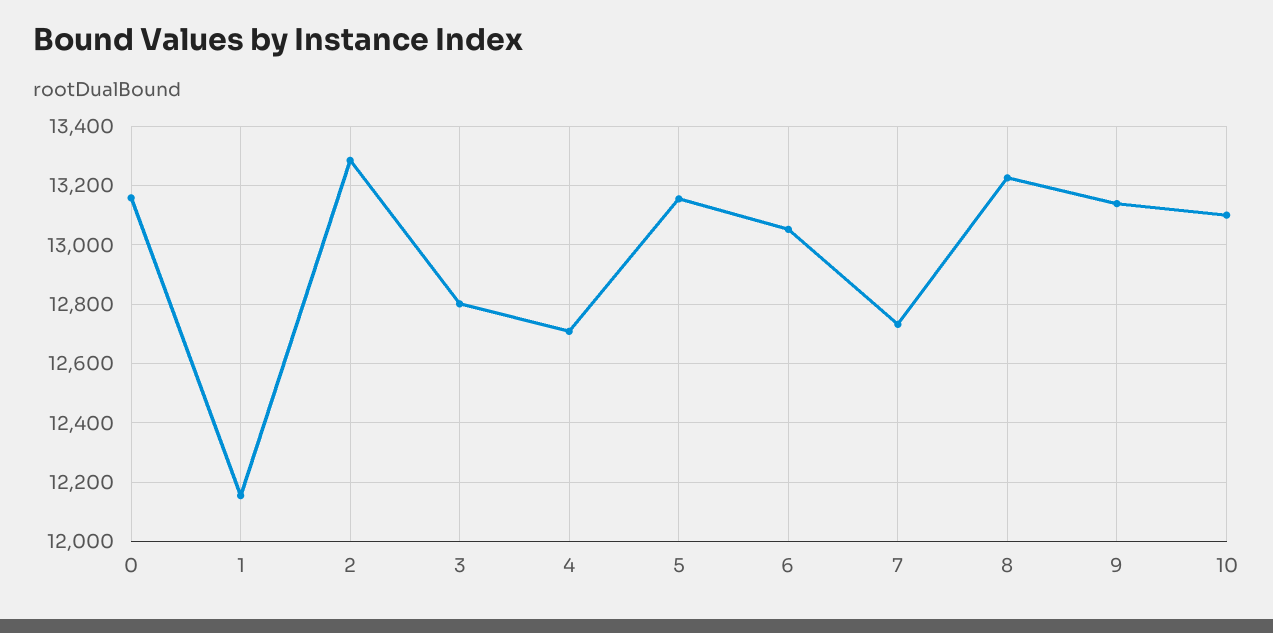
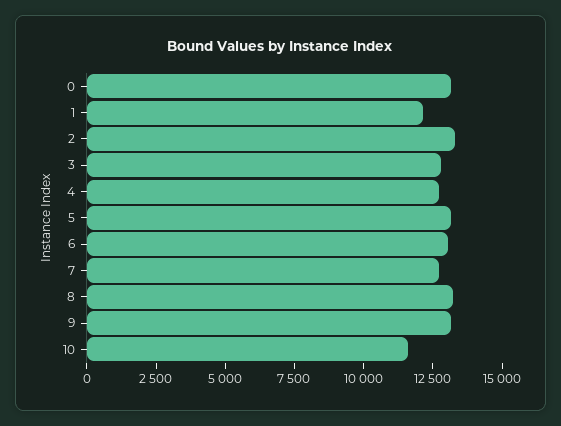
  {
    "0": 13150,
    "1": 12150,
    "2": 13275,
    "3": 12800,
    "4": 12700,
    "5": 13150,
    "6": 13050,
    "7": 12725,
    "8": 13225,
    "9": 13150,
-   "10": 13100
+   "10": 11500
  }

